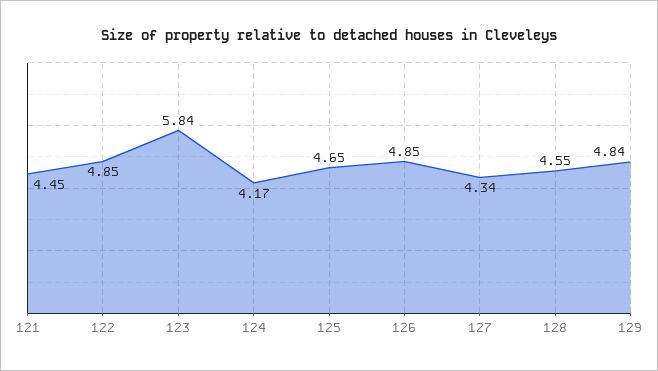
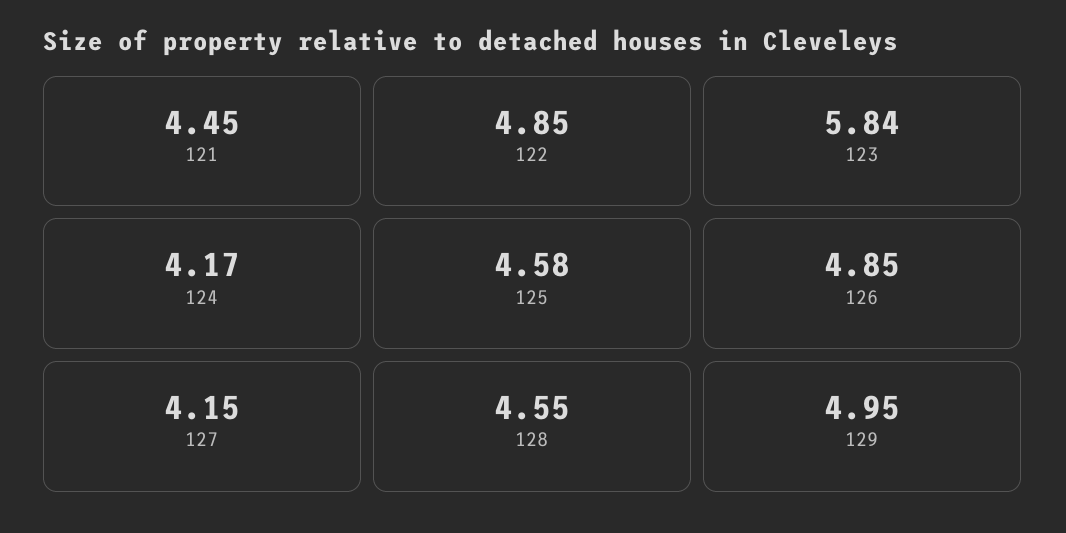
  {
    "121": 4.45,
    "122": 4.85,
    "123": 5.84,
    "124": 4.17,
-   "125": 4.65,
+   "125": 4.58,
    "126": 4.85,
-   "127": 4.34,
+   "127": 4.15,
    "128": 4.55,
-   "129": 4.84
+   "129": 4.95
  }

